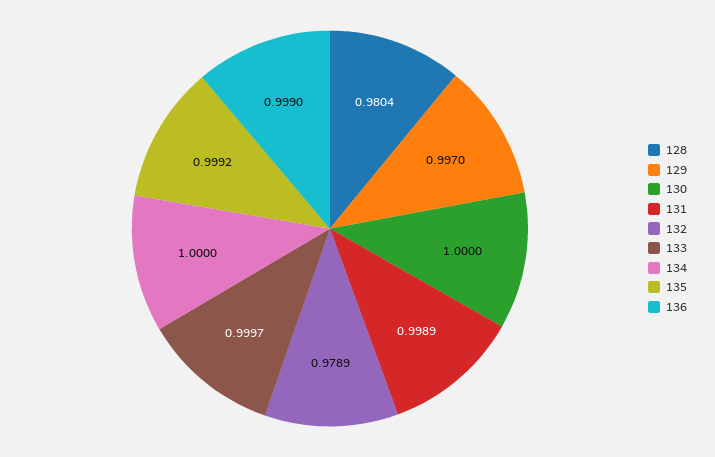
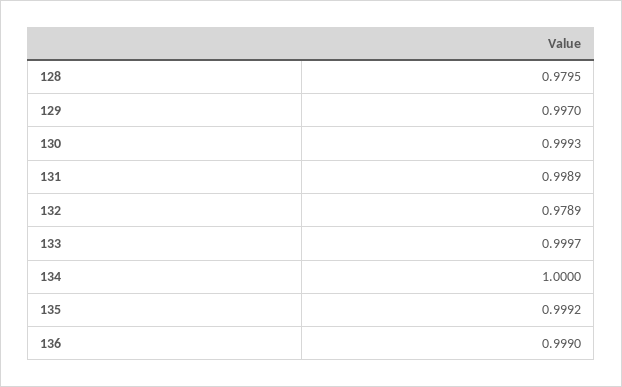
  {
-   "128": 0.9804,
+   "128": 0.9795,
    "129": 0.997,
-   "130": 1,
+   "130": 0.9993,
    "131": 0.9989,
    "132": 0.9789,
    "133": 0.9997,
    "134": 1,
    "135": 0.9992,
    "136": 0.999
  }

